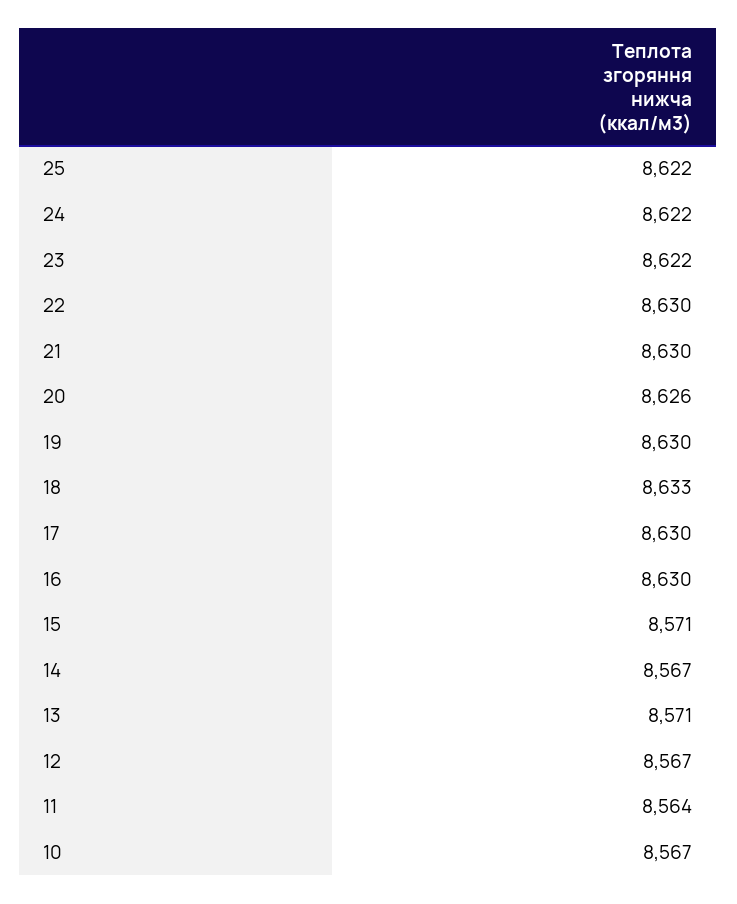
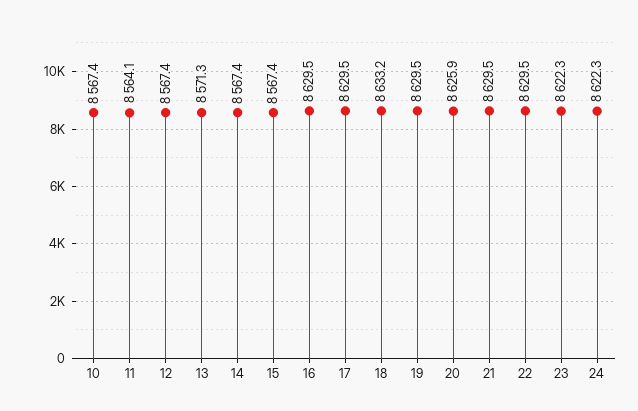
  {
-   "25": 8622,
    "24": 8622.3,
    "23": 8622.3,
    "22": 8629.5,
    "21": 8629.5,
    "20": 8625.9,
    "19": 8629.5,
    "18": 8633.2,
    "17": 8629.5,
    "16": 8629.5,
-   "15": 8571,
+   "15": 8567.4,
    "14": 8567.4,
    "13": 8571.3,
    "12": 8567.4,
    "11": 8564.1,
    "10": 8567.4
  }

